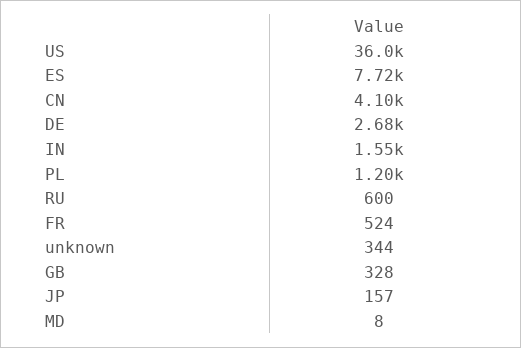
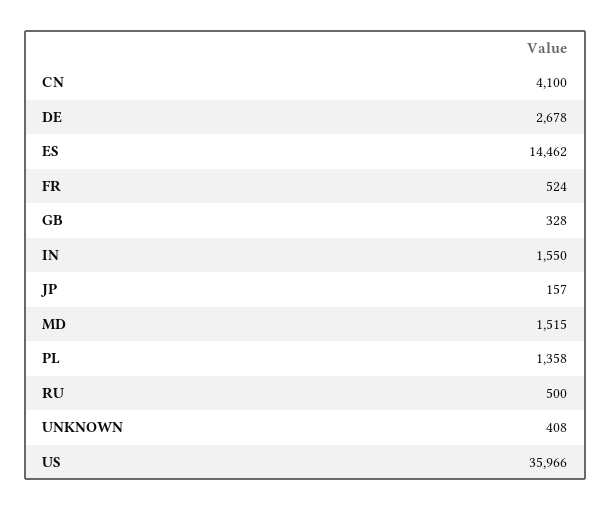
  {
    "US": 35966,
-   "ES": 7720,
+   "ES": 14462,
    "CN": 4100,
    "DE": 2678,
    "IN": 1550,
-   "PL": 1200,
+   "PL": 1358,
-   "RU": 600,
+   "RU": 500,
    "FR": 524,
-   "unknown": 344,
+   "unknown": 408,
    "GB": 328,
    "JP": 157,
-   "MD": 8
+   "MD": 1515
  }

